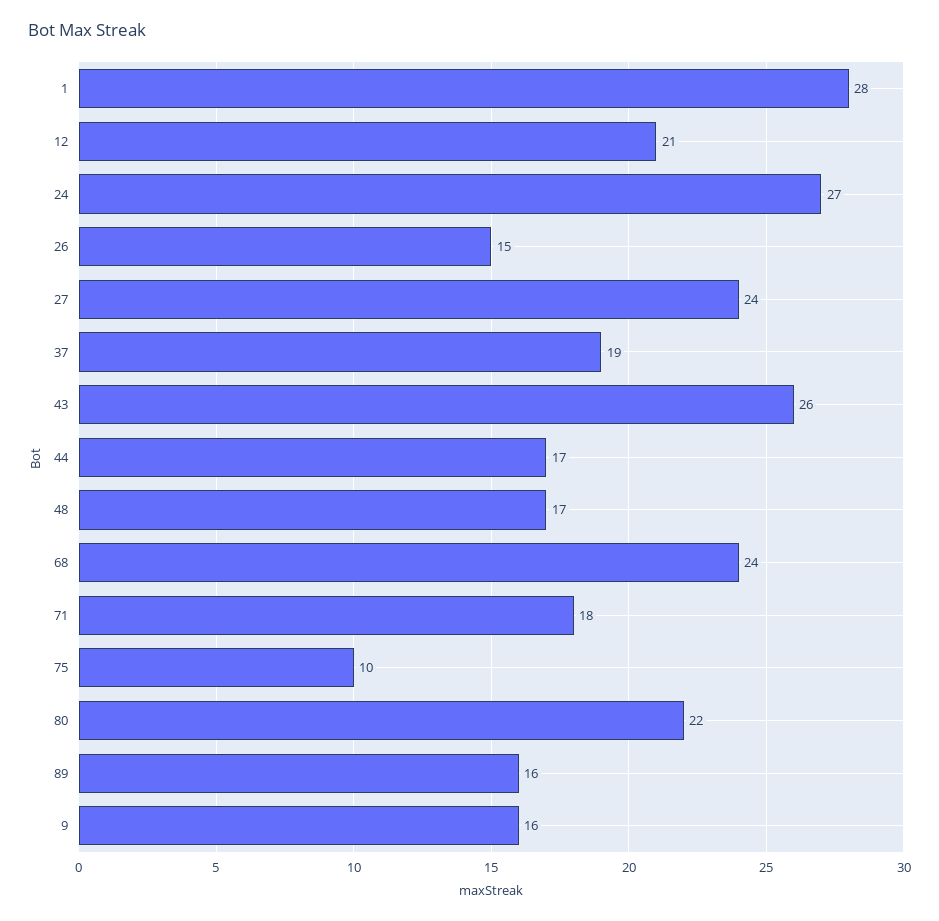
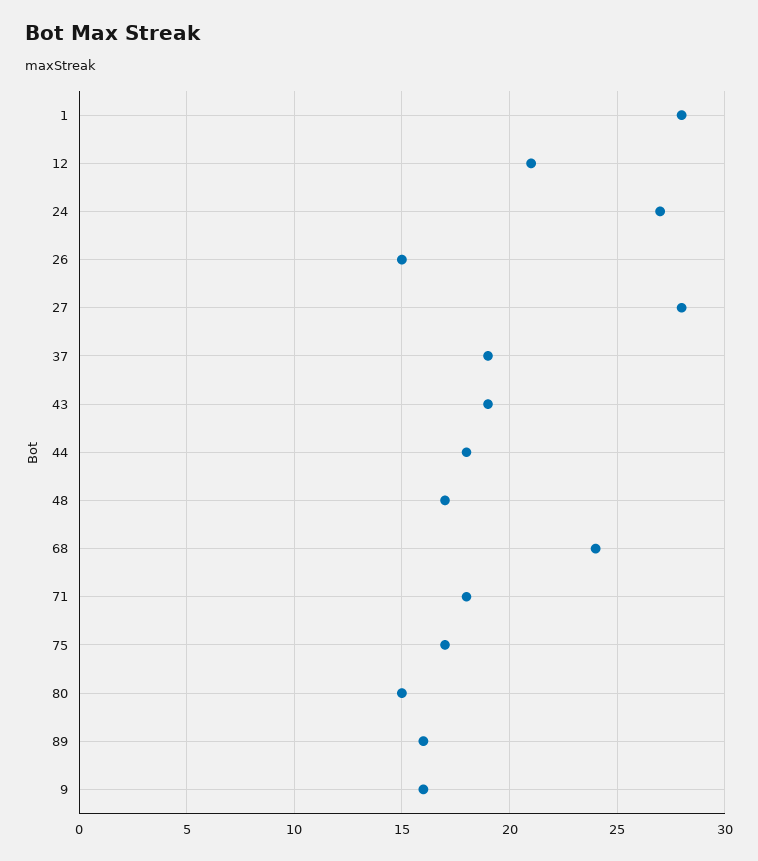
  {
    "1": 28,
    "12": 21,
    "24": 27,
    "26": 15,
-   "27": 24,
+   "27": 28,
    "37": 19,
-   "43": 26,
+   "43": 19,
-   "44": 17,
+   "44": 18,
    "48": 17,
    "68": 24,
    "71": 18,
-   "75": 10,
+   "75": 17,
-   "80": 22,
+   "80": 15,
    "89": 16,
    "9": 16
  }

